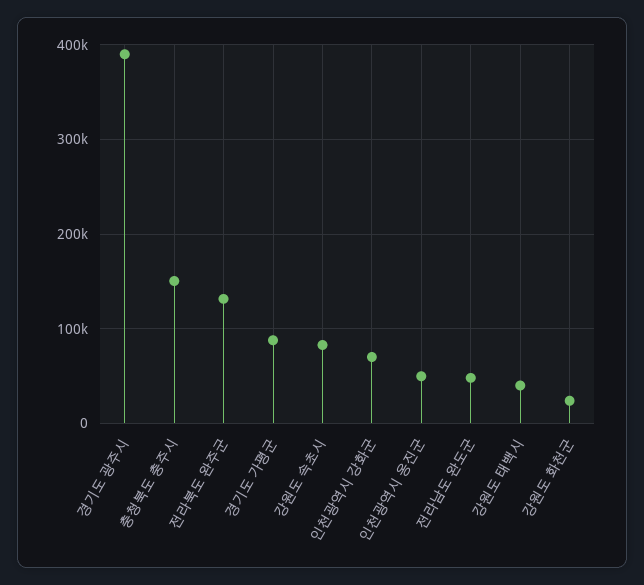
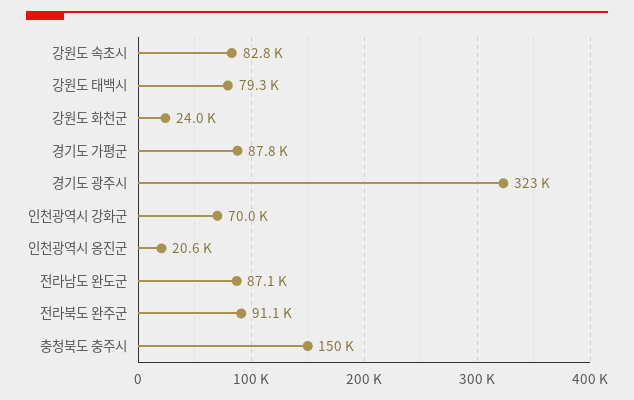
  {
-   "경기도 광주시": 390000,
+   "경기도 광주시": 323000,
    "충청북도 충주시": 150000,
-   "전라북도 완주군": 130000,
+   "전라북도 완주군": 91100,
    "경기도 가평군": 87800,
    "강원도 속초시": 82800,
    "인천광역시 강화군": 70000,
-   "인천광역시 옹진군": 50000,
+   "인천광역시 옹진군": 20600,
-   "전라남도 완도군": 50000,
+   "전라남도 완도군": 87100,
-   "강원도 태백시": 40000,
+   "강원도 태백시": 79300,
    "강원도 화천군": 24000
  }

